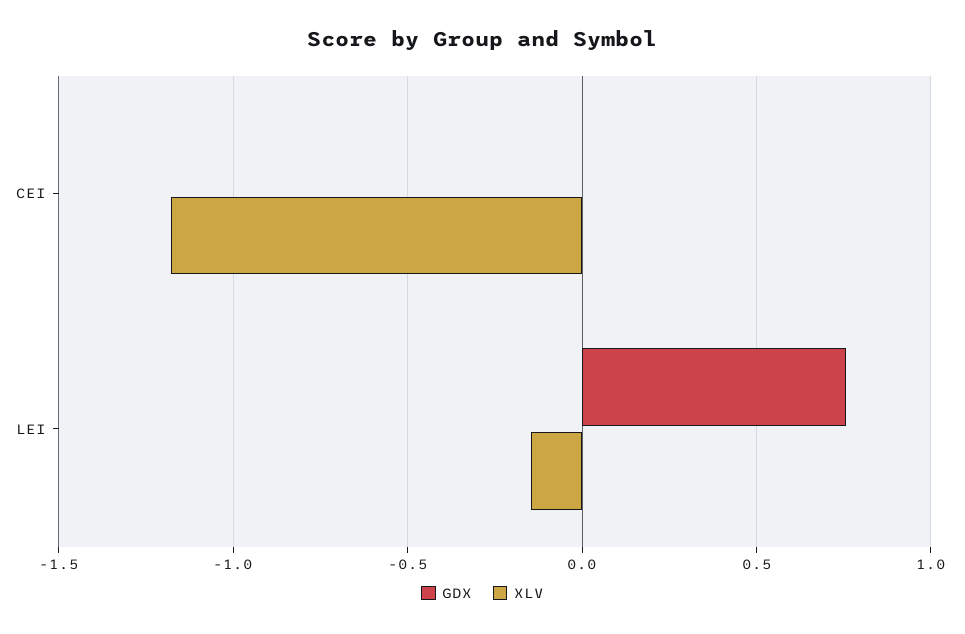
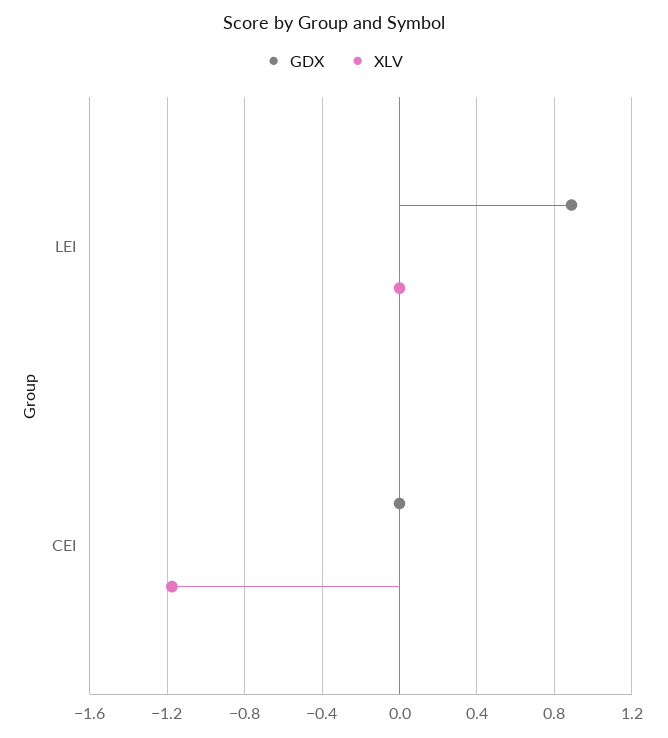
  {
    "GDX": {
      "CEI": 0,
-     "LEI": 0.75
+     "LEI": 0.9
    },
    "XLV": {
      "CEI": -1.2,
-     "LEI": -0.15
+     "LEI": 0
    }
  }

